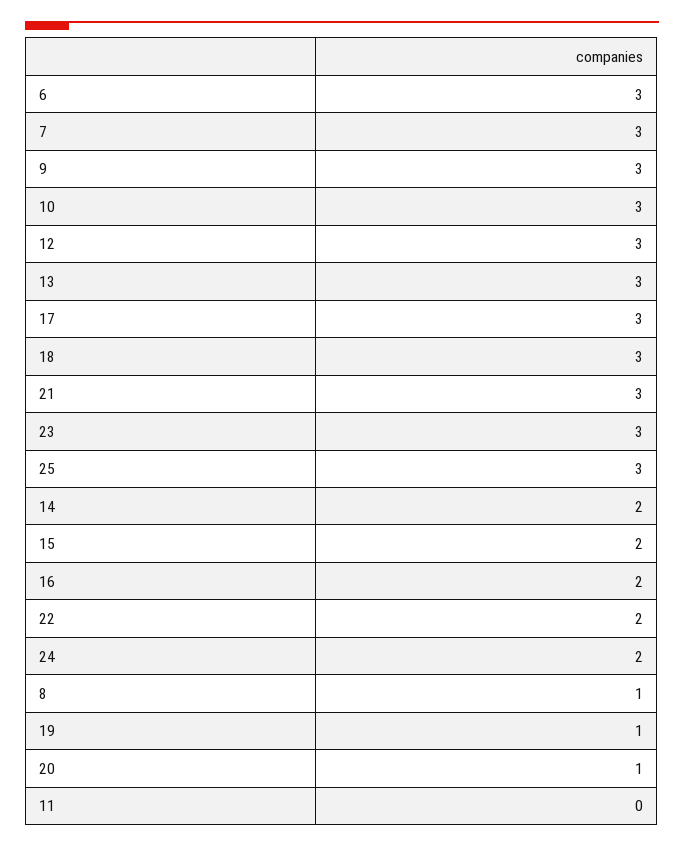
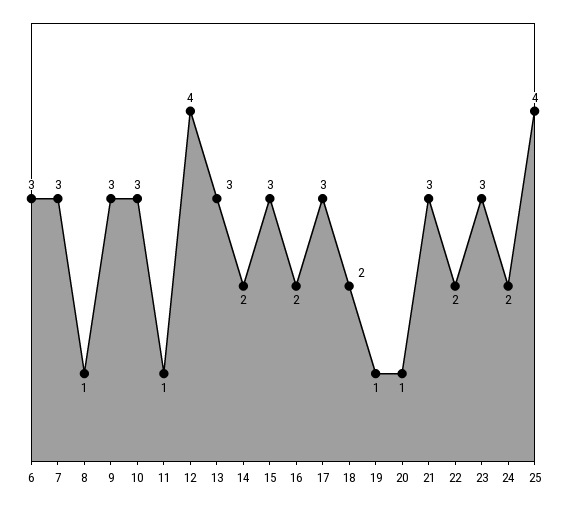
  {
    "6": 3,
    "7": 3,
    "9": 3,
    "10": 3,
-   "12": 3,
+   "12": 4,
    "13": 3,
    "17": 3,
-   "18": 3,
+   "18": 2,
    "21": 3,
    "23": 3,
-   "25": 3,
+   "25": 4,
    "14": 2,
-   "15": 2,
+   "15": 3,
    "16": 2,
    "22": 2,
    "24": 2,
    "8": 1,
    "19": 1,
    "20": 1,
-   "11": 0
+   "11": 1
  }

